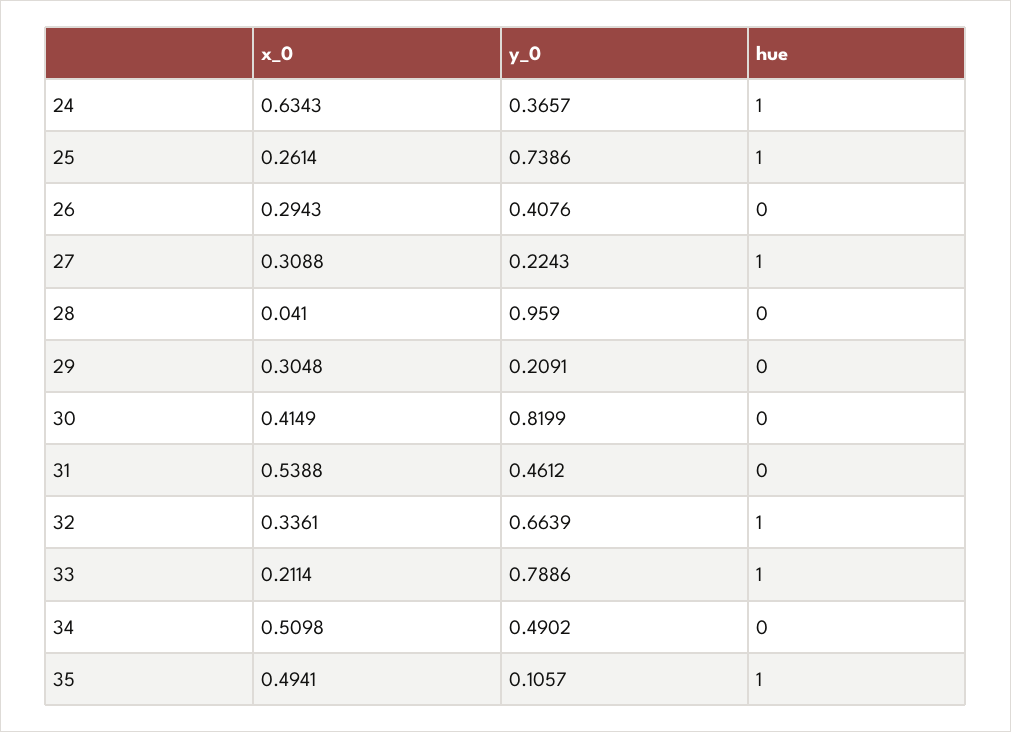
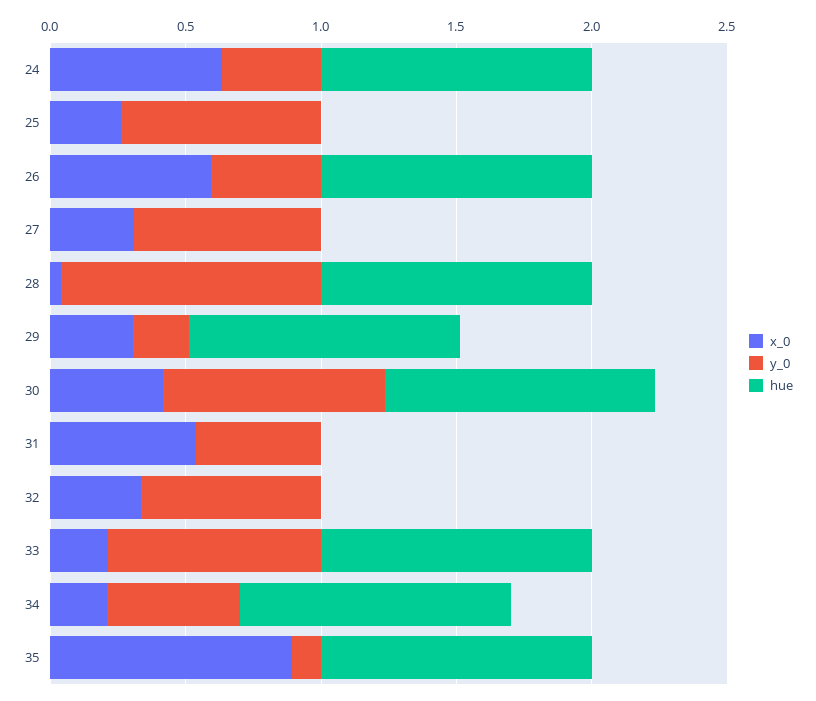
  {
    "x_0": {
      "24": 0.6343,
      "25": 0.2614,
-     "26": 0.2943,
+     "26": 0.6,
      "27": 0.3088,
      "28": 0.041,
      "29": 0.3048,
      "30": 0.4149,
      "31": 0.5388,
      "32": 0.3361,
      "33": 0.2114,
-     "34": 0.5098,
+     "34": 0.2,
-     "35": 0.4941
+     "35": 0.9
    },
    "y_0": {
      "24": 0.3657,
      "25": 0.7386,
      "26": 0.4076,
-     "27": 0.2243,
+     "27": 0.7,
      "28": 0.959,
      "29": 0.2091,
      "30": 0.8199,
      "31": 0.4612,
      "32": 0.6639,
      "33": 0.7886,
      "34": 0.4902,
      "35": 0.1057
    },
    "hue": {
      "24": 1,
-     "25": 1,
+     "25": 0,
-     "26": 0,
+     "26": 1,
-     "27": 1,
+     "27": 0,
-     "28": 0,
+     "28": 1,
-     "29": 0,
+     "29": 1,
-     "30": 0,
+     "30": 1,
      "31": 0,
-     "32": 1,
+     "32": 0,
      "33": 1,
-     "34": 0,
+     "34": 1,
      "35": 1
    }
  }

